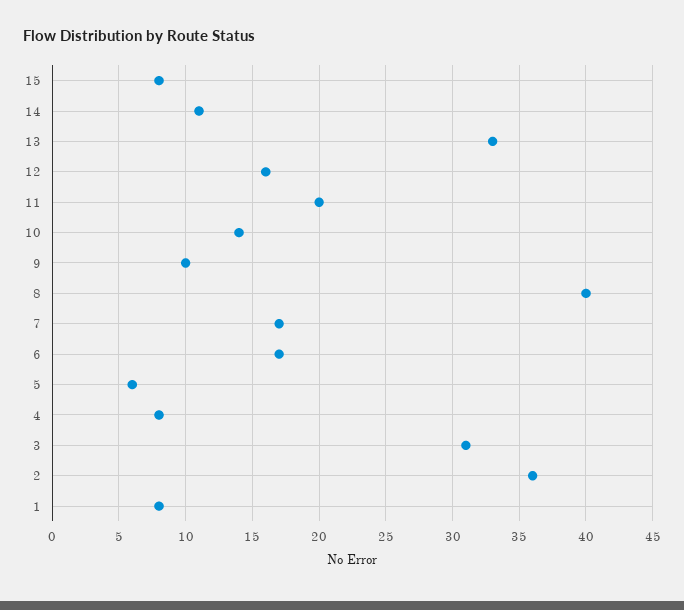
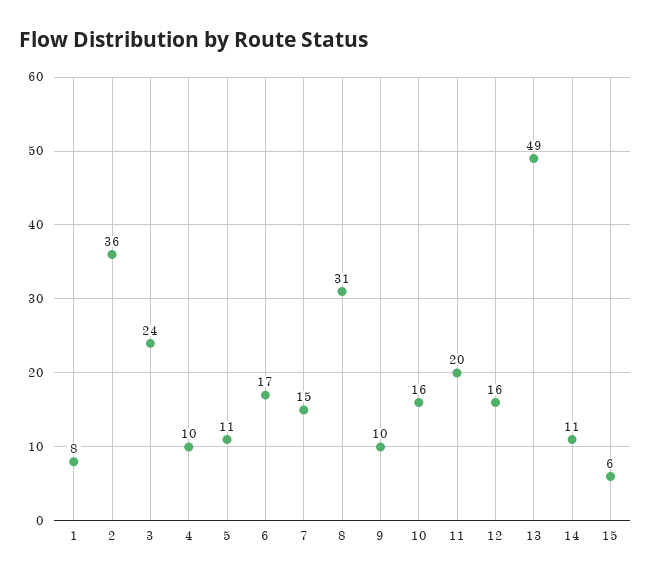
  {
-   "15": 8,
+   "15": 6,
    "14": 11,
-   "13": 33,
+   "13": 49,
    "12": 16,
    "11": 20,
-   "10": 14,
+   "10": 16,
    "9": 10,
-   "8": 40,
+   "8": 31,
-   "7": 17,
+   "7": 15,
    "6": 17,
-   "5": 6,
+   "5": 11,
-   "4": 8,
+   "4": 10,
-   "3": 31,
+   "3": 24,
    "2": 36,
    "1": 8
  }

